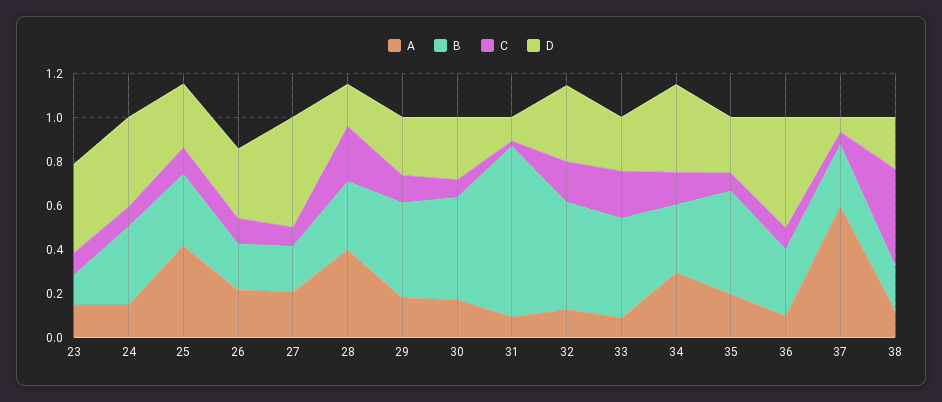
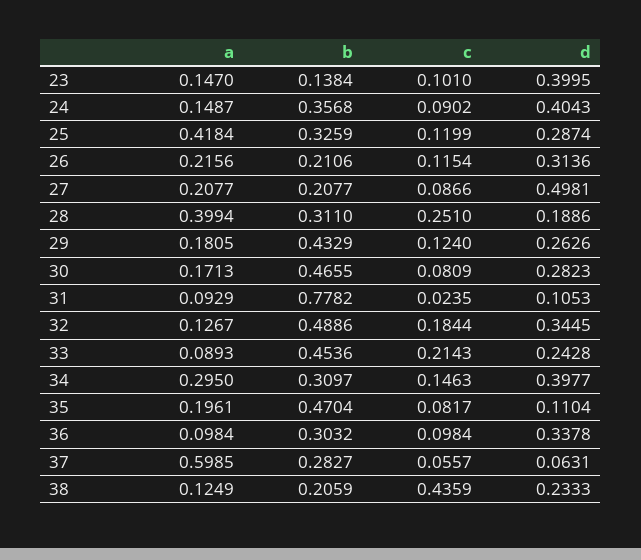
  {
    "A": {
      "23": 0.147,
      "24": 0.1487,
      "25": 0.4184,
      "26": 0.2156,
      "27": 0.2077,
      "28": 0.3994,
      "29": 0.1805,
      "30": 0.1713,
      "31": 0.0929,
      "32": 0.1267,
      "33": 0.0893,
      "34": 0.295,
      "35": 0.1961,
      "36": 0.0984,
      "37": 0.5985,
      "38": 0.1249
    },
    "B": {
      "23": 0.1384,
      "24": 0.3568,
      "25": 0.3259,
      "26": 0.2106,
      "27": 0.2077,
      "28": 0.311,
      "29": 0.4329,
      "30": 0.4655,
      "31": 0.7782,
      "32": 0.4886,
      "33": 0.4536,
      "34": 0.3097,
      "35": 0.4704,
      "36": 0.3032,
      "37": 0.2827,
      "38": 0.2059
    },
    "C": {
      "23": 0.101,
      "24": 0.0902,
      "25": 0.1199,
      "26": 0.1154,
      "27": 0.0866,
      "28": 0.251,
      "29": 0.124,
      "30": 0.0809,
      "31": 0.0235,
      "32": 0.1844,
      "33": 0.2143,
      "34": 0.1463,
      "35": 0.0817,
      "36": 0.0984,
      "37": 0.0557,
      "38": 0.4359
    },
    "D": {
      "23": 0.3995,
      "24": 0.4043,
      "25": 0.2874,
      "26": 0.3136,
      "27": 0.4981,
      "28": 0.1886,
      "29": 0.2626,
      "30": 0.2823,
      "31": 0.1053,
      "32": 0.3445,
      "33": 0.2428,
      "34": 0.3977,
-     "35": 0.25,
+     "35": 0.1104,
-     "36": 0.5,
+     "36": 0.3378,
      "37": 0.0631,
      "38": 0.2333
    }
  }

